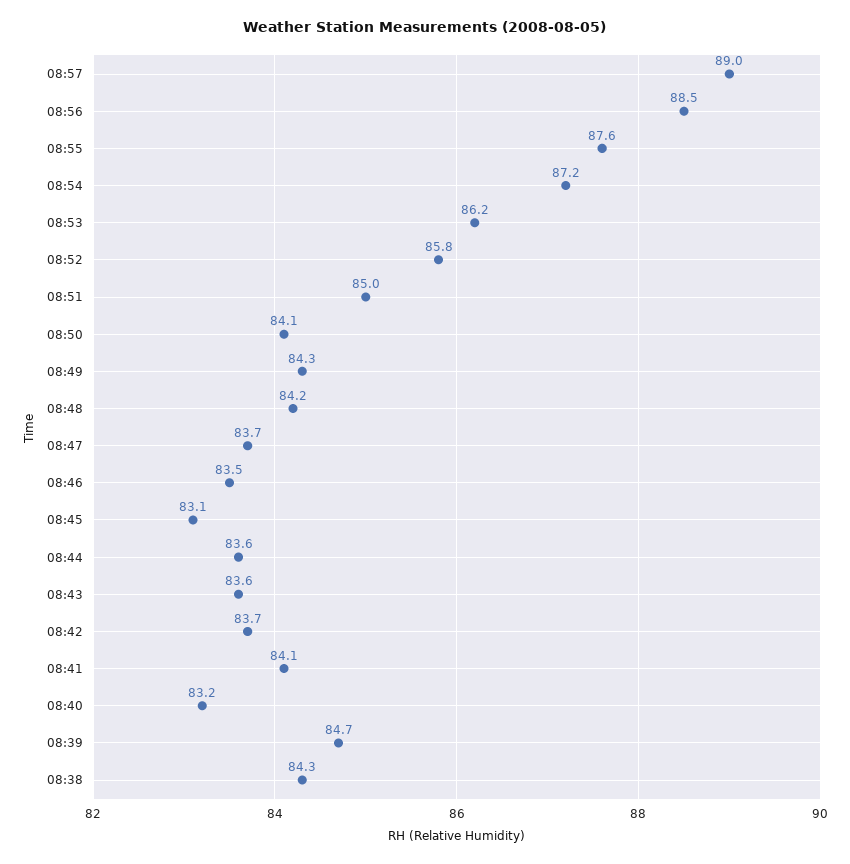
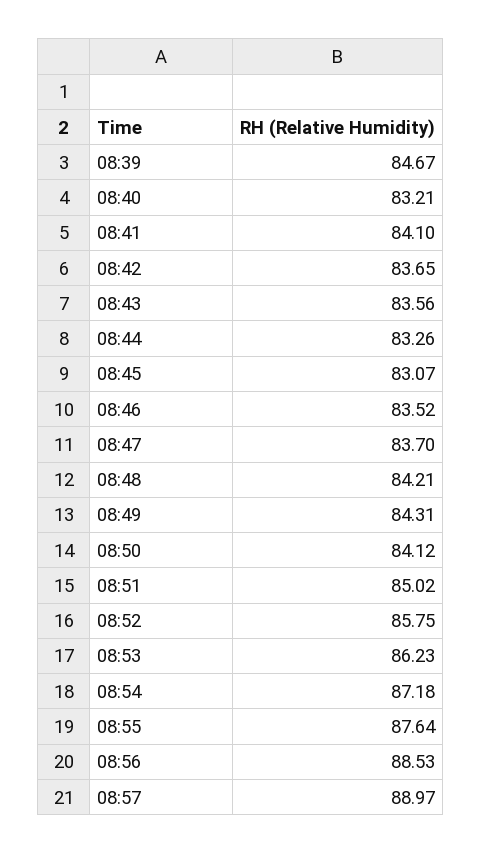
  {
    "08:57": 88.97,
    "08:56": 88.53,
    "08:55": 87.64,
    "08:54": 87.18,
    "08:53": 86.23,
    "08:52": 85.75,
    "08:51": 85.02,
    "08:50": 84.12,
    "08:49": 84.31,
    "08:48": 84.21,
    "08:47": 83.7,
    "08:46": 83.52,
    "08:45": 83.07,
-   "08:44": 83.6,
+   "08:44": 83.26,
    "08:43": 83.56,
    "08:42": 83.65,
    "08:41": 84.1,
    "08:40": 83.21,
-   "08:39": 84.67,
+   "08:39": 84.67
-   "08:38": 84.3
  }

